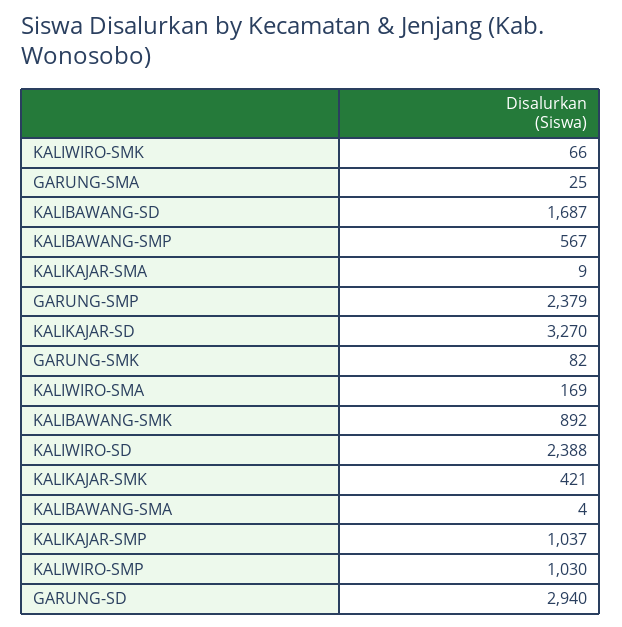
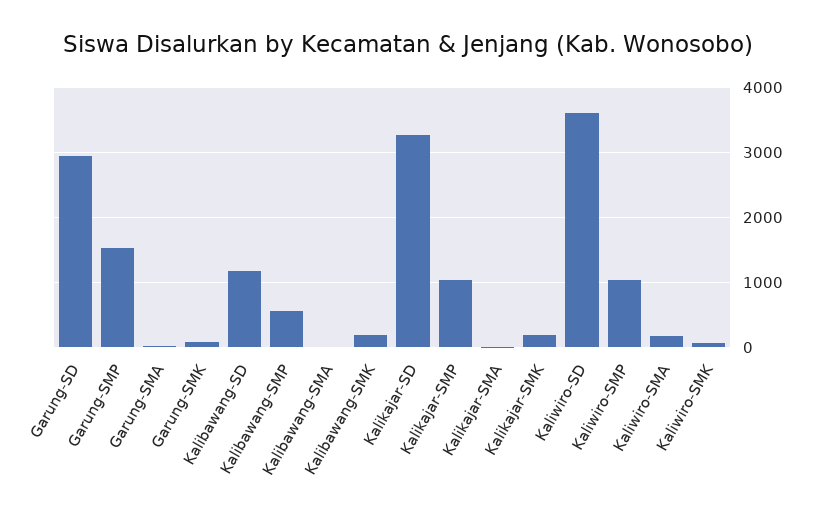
  {
    "KALIWIRO-SMK": 66,
    "GARUNG-SMA": 25,
-   "KALIBAWANG-SD": 1687,
+   "KALIBAWANG-SD": 1200,
    "KALIBAWANG-SMP": 567,
    "KALIKAJAR-SMA": 9,
-   "GARUNG-SMP": 2379,
+   "GARUNG-SMP": 1500,
    "KALIKAJAR-SD": 3270,
    "GARUNG-SMK": 82,
    "KALIWIRO-SMA": 169,
-   "KALIBAWANG-SMK": 892,
+   "KALIBAWANG-SMK": 200,
-   "KALIWIRO-SD": 2388,
+   "KALIWIRO-SD": 3600,
-   "KALIKAJAR-SMK": 421,
+   "KALIKAJAR-SMK": 200,
    "KALIBAWANG-SMA": 4,
    "KALIKAJAR-SMP": 1037,
    "KALIWIRO-SMP": 1030,
    "GARUNG-SD": 2940
  }

